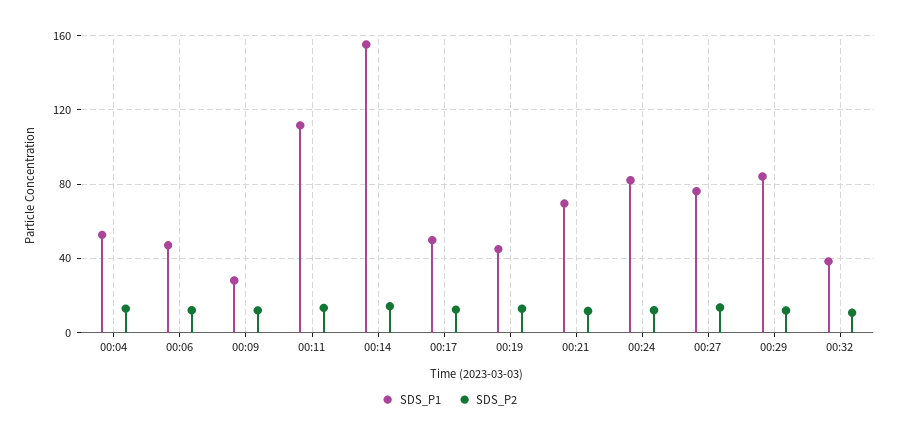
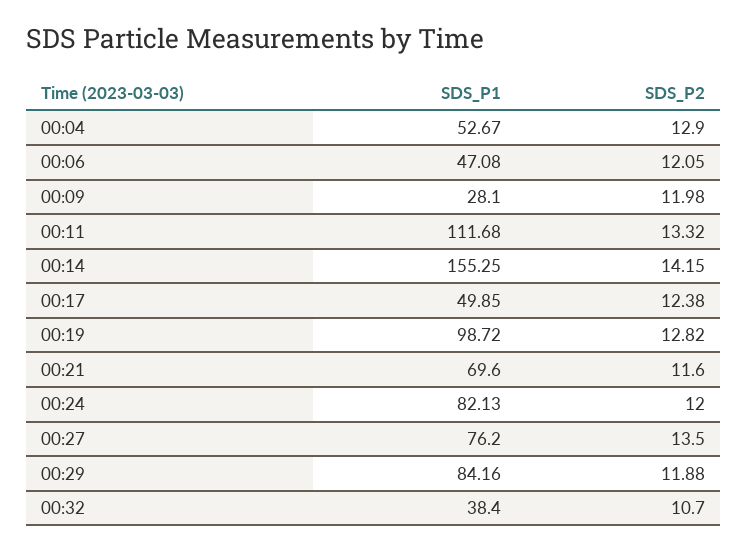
  {
    "SDS_P1": {
      "00:04": 52.67,
      "00:06": 47.08,
      "00:09": 28.1,
      "00:11": 111.68,
      "00:14": 155.25,
      "00:17": 49.85,
-     "00:19": 45,
+     "00:19": 98.72,
      "00:21": 69.6,
      "00:24": 82.13,
      "00:27": 76.2,
      "00:29": 84.16,
      "00:32": 38.4
    },
    "SDS_P2": {
      "00:04": 12.9,
      "00:06": 12.05,
      "00:09": 11.98,
      "00:11": 13.32,
      "00:14": 14.15,
      "00:17": 12.38,
      "00:19": 12.82,
      "00:21": 11.6,
      "00:24": 12,
      "00:27": 13.5,
      "00:29": 11.88,
      "00:32": 10.7
    }
  }

